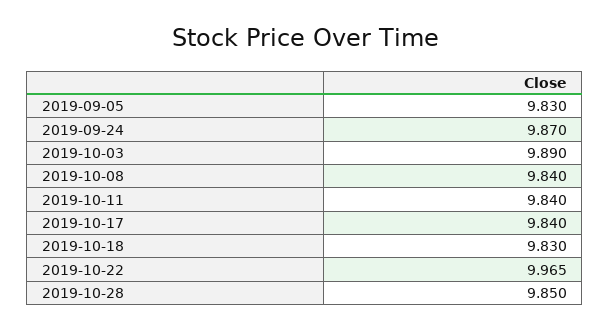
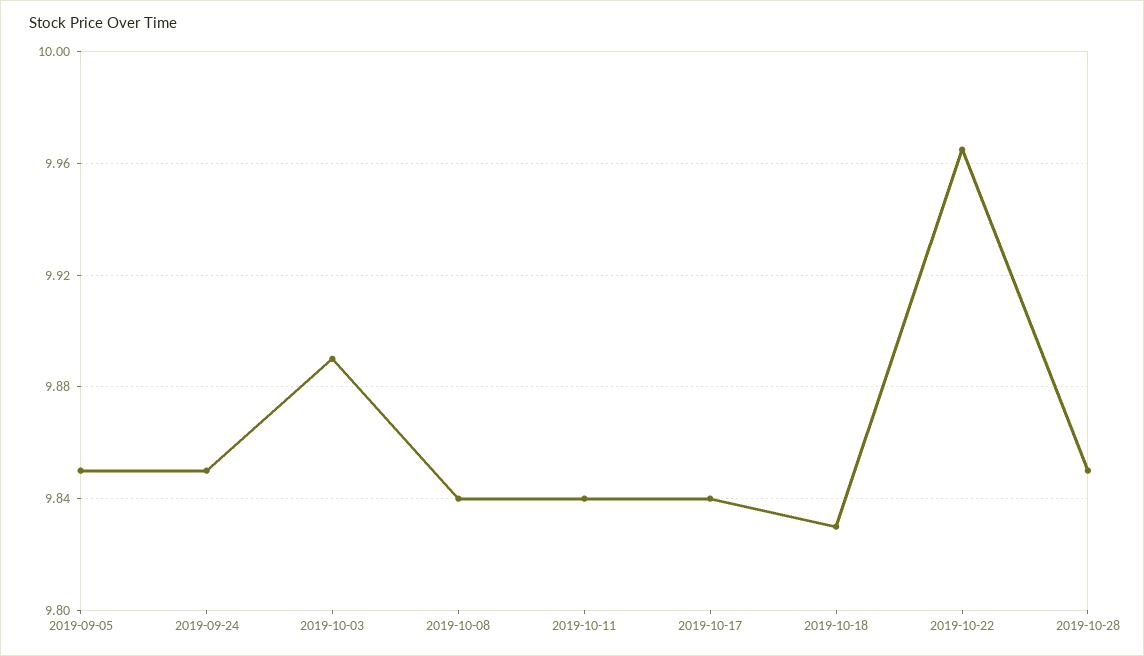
  {
-   "2019-09-05": 9.83,
+   "2019-09-05": 9.85,
-   "2019-09-24": 9.87,
+   "2019-09-24": 9.85,
    "2019-10-03": 9.89,
    "2019-10-08": 9.84,
    "2019-10-11": 9.84,
    "2019-10-17": 9.84,
    "2019-10-18": 9.83,
    "2019-10-22": 9.965,
    "2019-10-28": 9.85
  }

